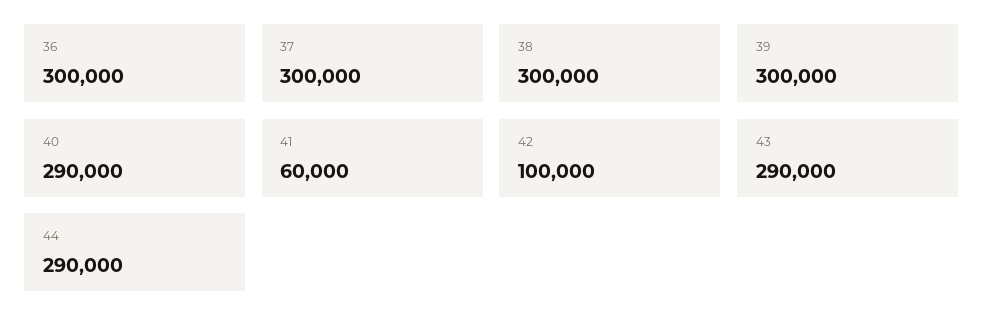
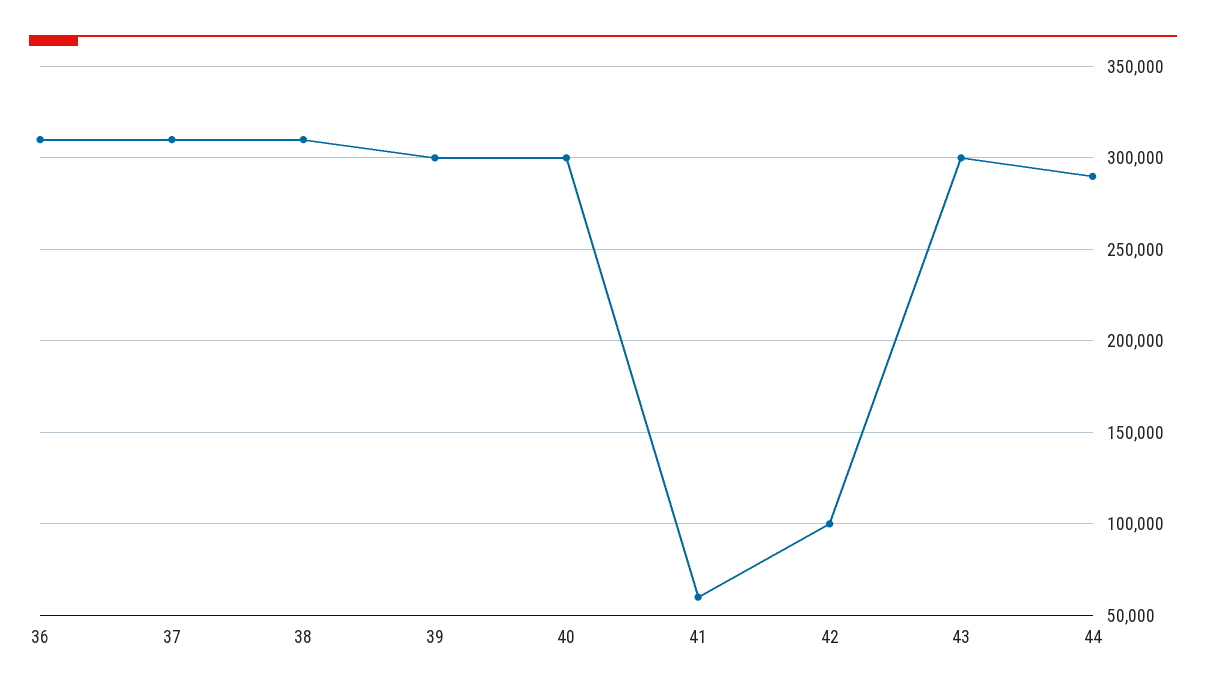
  {
-   "36": 300000,
+   "36": 310000,
-   "37": 300000,
+   "37": 310000,
-   "38": 300000,
+   "38": 310000,
    "39": 300000,
-   "40": 290000,
+   "40": 300000,
    "41": 60000,
    "42": 100000,
-   "43": 290000,
+   "43": 300000,
    "44": 290000
  }

